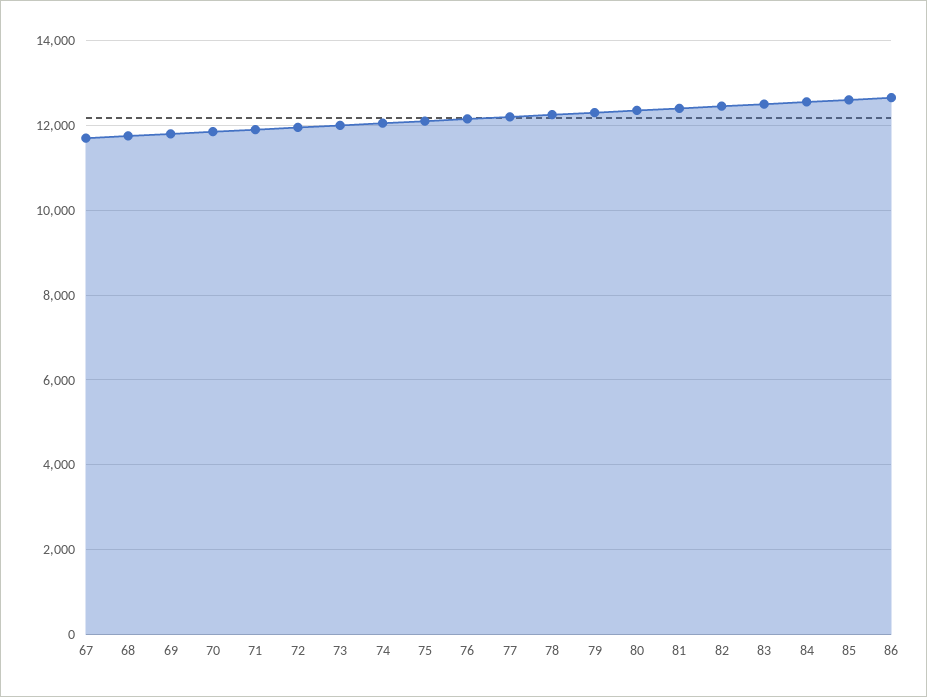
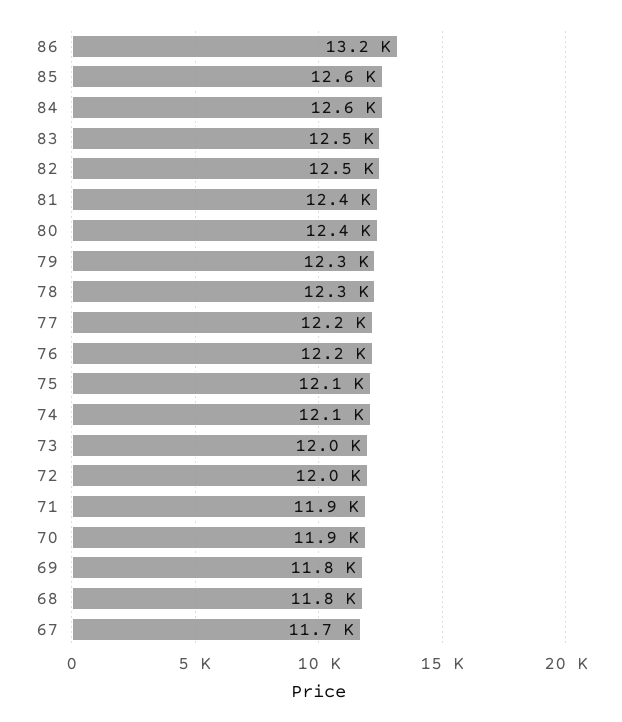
  {
    "67": 11700,
    "68": 11800,
    "69": 11800,
    "70": 11900,
    "71": 11900,
    "72": 12000,
    "73": 12000,
    "74": 12100,
    "75": 12100,
    "76": 12200,
    "77": 12200,
    "78": 12300,
    "79": 12300,
    "80": 12400,
    "81": 12400,
    "82": 12500,
    "83": 12500,
    "84": 12600,
    "85": 12600,
-   "86": 12600
+   "86": 13200
  }

